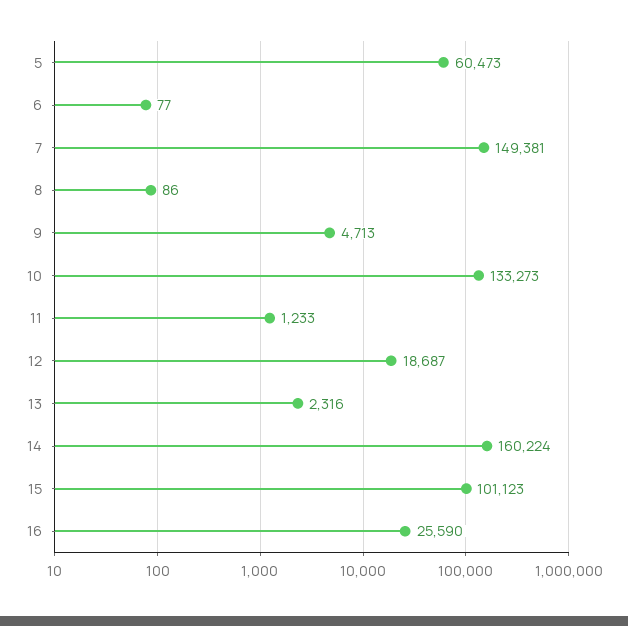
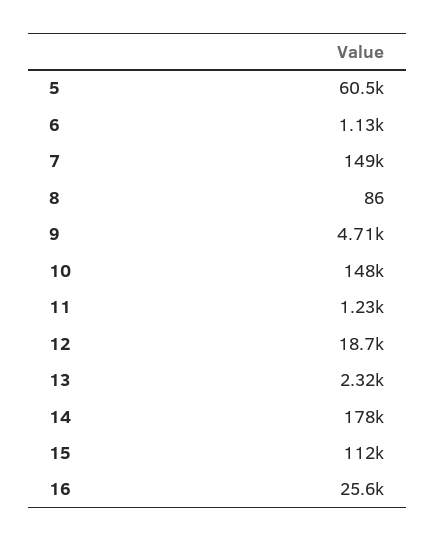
  {
    "5": 60473,
-   "6": 77,
+   "6": 1130,
    "7": 149381,
    "8": 86,
    "9": 4713,
-   "10": 133273,
+   "10": 148000,
    "11": 1233,
    "12": 18687,
    "13": 2316,
-   "14": 160224,
+   "14": 178000,
-   "15": 101123,
+   "15": 112000,
    "16": 25590
  }

